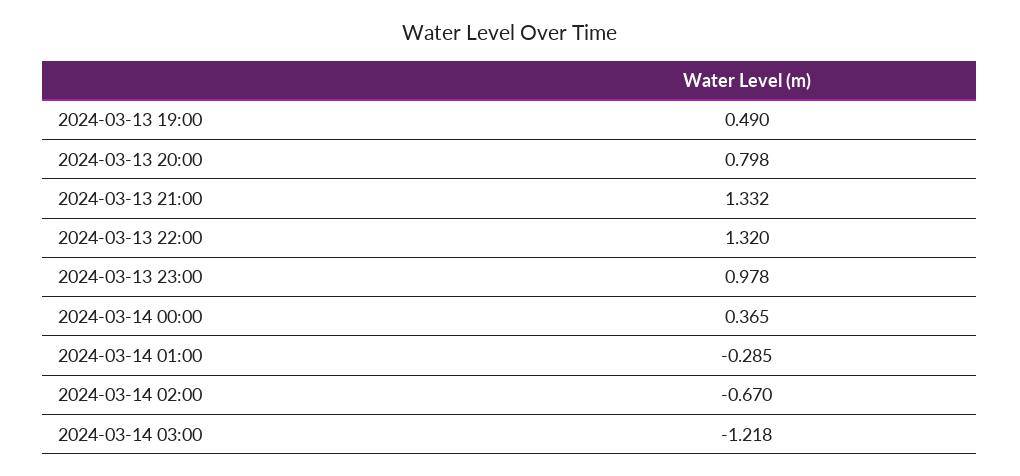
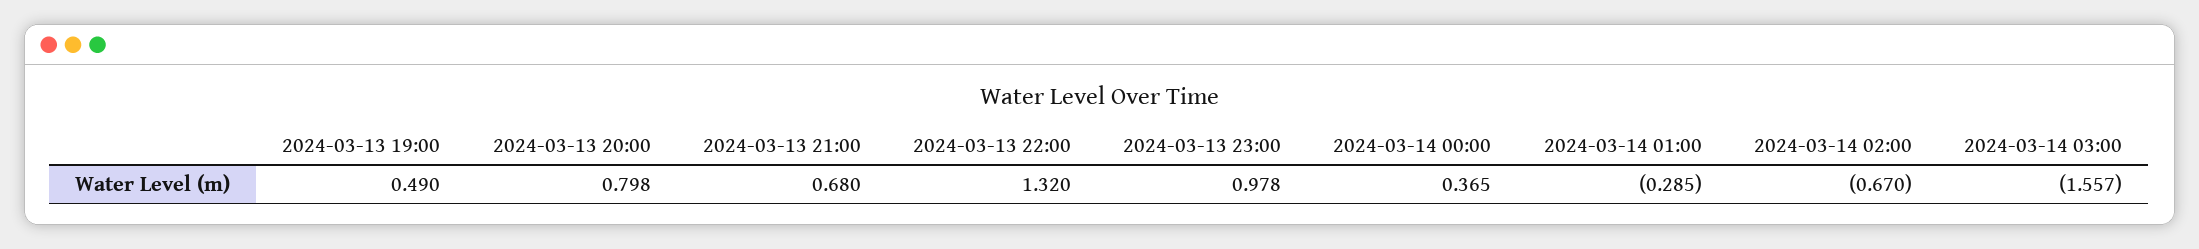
  {
    "2024-03-13 19:00": 0.49,
    "2024-03-13 20:00": 0.798,
-   "2024-03-13 21:00": 1.332,
+   "2024-03-13 21:00": 0.68,
    "2024-03-13 22:00": 1.32,
    "2024-03-13 23:00": 0.978,
    "2024-03-14 00:00": 0.365,
    "2024-03-14 01:00": -0.285,
    "2024-03-14 02:00": -0.67,
-   "2024-03-14 03:00": -1.218
+   "2024-03-14 03:00": -1.557
  }

